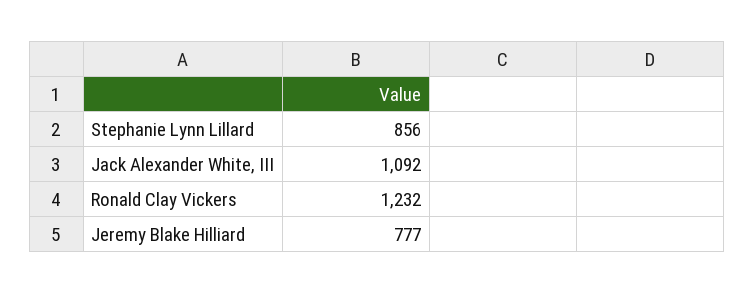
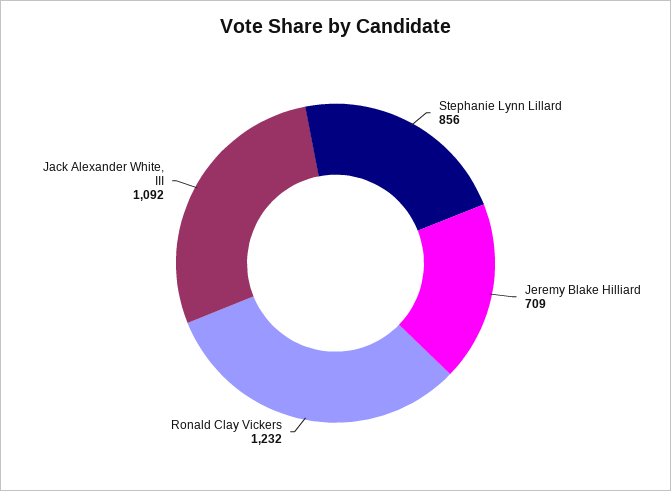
  {
    "Stephanie Lynn Lillard": 856,
    "Jack Alexander White, III": 1092,
    "Ronald Clay Vickers": 1232,
-   "Jeremy Blake Hilliard": 777
+   "Jeremy Blake Hilliard": 709
  }

